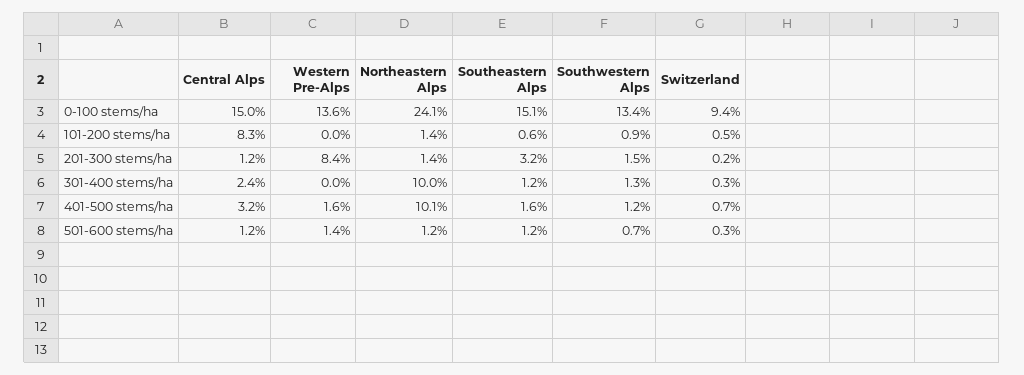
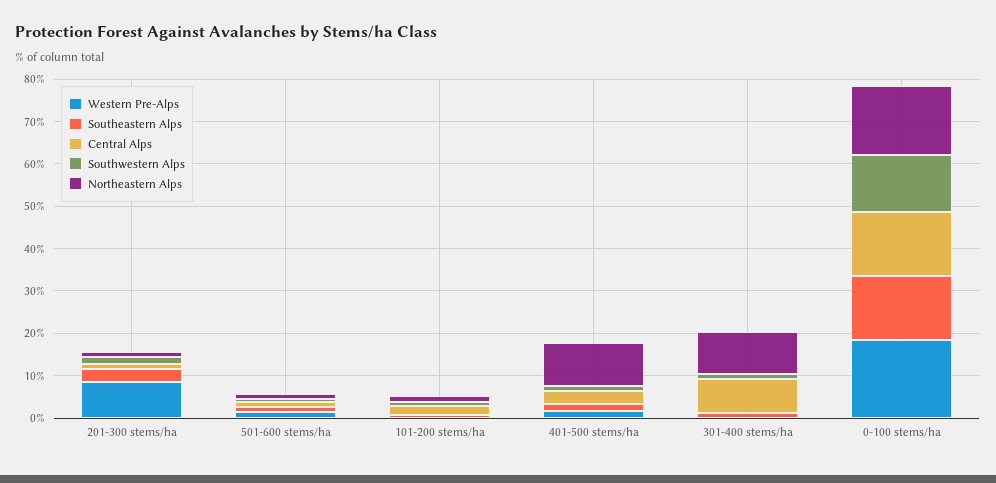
  {
    "Central Alps": {
      "0-100 stems/ha": 15,
-     "101-200 stems/ha": 8.3,
+     "101-200 stems/ha": 2,
      "201-300 stems/ha": 1.2,
-     "301-400 stems/ha": 2.4,
+     "301-400 stems/ha": 8,
      "401-500 stems/ha": 3.2,
      "501-600 stems/ha": 1.2
    },
    "Western Pre-Alps": {
-     "0-100 stems/ha": 13.6,
+     "0-100 stems/ha": 18,
      "101-200 stems/ha": 0,
      "201-300 stems/ha": 8.4,
      "301-400 stems/ha": 0,
      "401-500 stems/ha": 1.6,
      "501-600 stems/ha": 1.4
    },
    "Northeastern Alps": {
-     "0-100 stems/ha": 24.1,
+     "0-100 stems/ha": 16,
      "101-200 stems/ha": 1.4,
      "201-300 stems/ha": 1.4,
      "301-400 stems/ha": 10,
      "401-500 stems/ha": 10.1,
      "501-600 stems/ha": 1.2
    },
    "Southeastern Alps": {
      "0-100 stems/ha": 15.1,
      "101-200 stems/ha": 0.6,
      "201-300 stems/ha": 3.2,
      "301-400 stems/ha": 1.2,
      "401-500 stems/ha": 1.6,
      "501-600 stems/ha": 1.2
    },
    "Southwestern Alps": {
      "0-100 stems/ha": 13.4,
      "101-200 stems/ha": 0.9,
      "201-300 stems/ha": 1.5,
      "301-400 stems/ha": 1.3,
      "401-500 stems/ha": 1.2,
      "501-600 stems/ha": 0.7
-   },
+   }
-   "Switzerland": {
-     "0-100 stems/ha": 9.4,
-     "101-200 stems/ha": 0.5,
-     "201-300 stems/ha": 0.2,
-     "301-400 stems/ha": 0.3,
-     "401-500 stems/ha": 0.7,
-     "501-600 stems/ha": 0.3
-   }
  }

